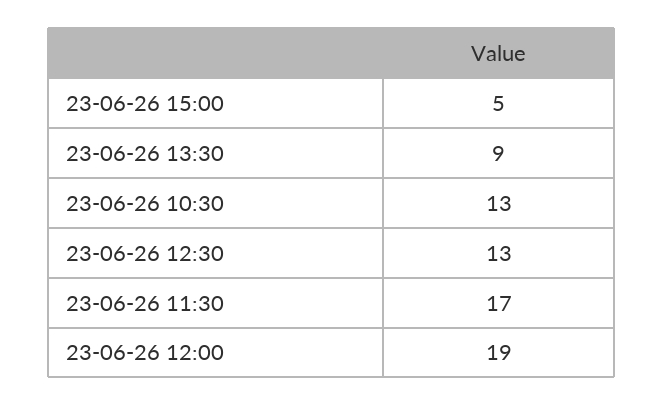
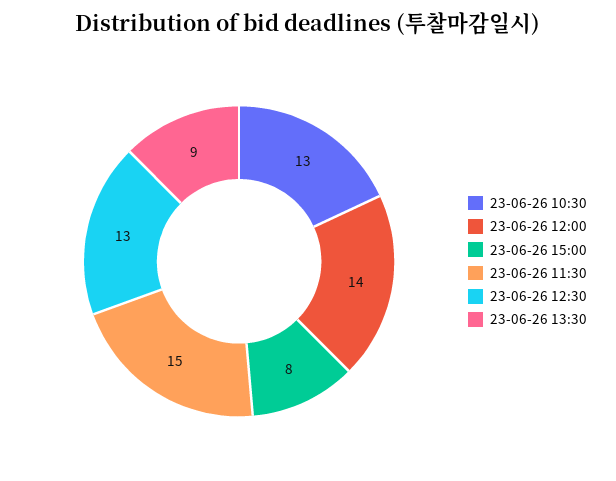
  {
-   "23-06-26 15:00": 5,
+   "23-06-26 15:00": 8,
    "23-06-26 13:30": 9,
    "23-06-26 10:30": 13,
    "23-06-26 12:30": 13,
-   "23-06-26 11:30": 17,
+   "23-06-26 11:30": 15,
-   "23-06-26 12:00": 19
+   "23-06-26 12:00": 14
  }

